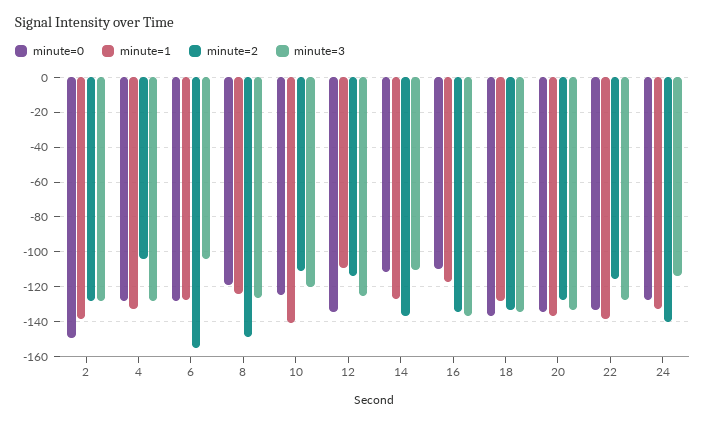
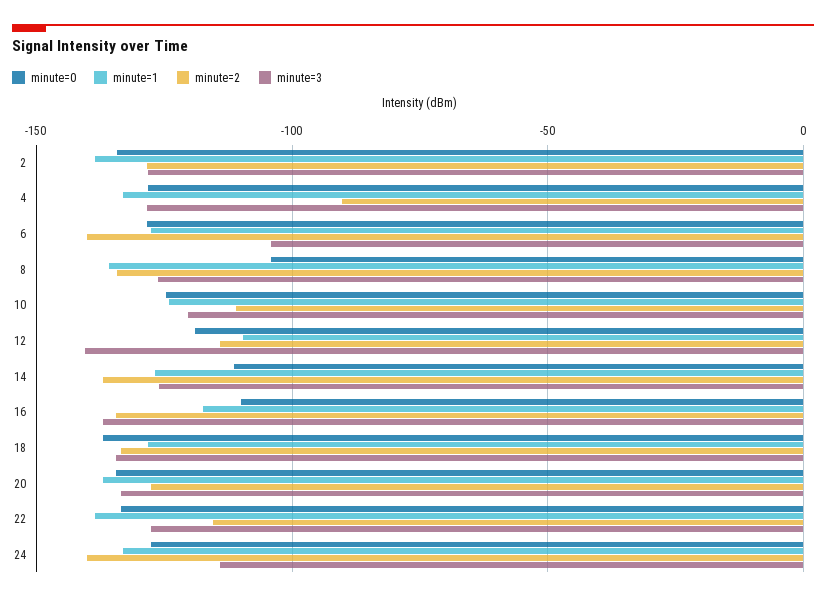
  {
    "minute=0": {
-     "2": -150,
+     "2": -135,
      "4": -130,
      "6": -130,
-     "8": -120,
+     "8": -105,
      "10": -125,
-     "12": -135,
+     "12": -120,
      "14": -110,
      "16": -110,
      "18": -135,
      "20": -135,
      "22": -135,
      "24": -130
    },
    "minute=1": {
      "2": -140,
      "4": -135,
      "6": -130,
-     "8": -125,
+     "8": -135,
-     "10": -140,
+     "10": -125,
      "12": -110,
      "14": -125,
      "16": -120,
      "18": -130,
      "20": -135,
      "22": -140,
      "24": -135
    },
    "minute=2": {
      "2": -130,
-     "4": -105,
+     "4": -90,
-     "6": -155,
+     "6": -140,
-     "8": -150,
+     "8": -135,
      "10": -110,
      "12": -115,
      "14": -135,
      "16": -135,
      "18": -135,
      "20": -130,
      "22": -115,
      "24": -140
    },
    "minute=3": {
      "2": -130,
      "4": -130,
      "6": -105,
      "8": -125,
      "10": -120,
-     "12": -125,
+     "12": -140,
-     "14": -110,
+     "14": -125,
      "16": -135,
      "18": -135,
      "20": -135,
      "22": -130,
      "24": -115
    }
  }

